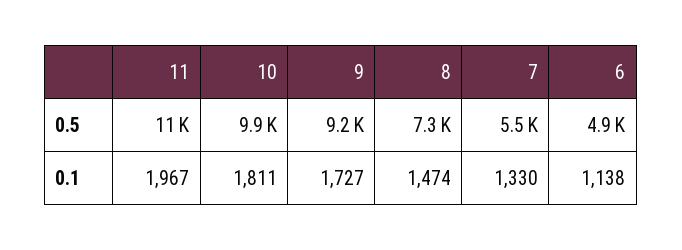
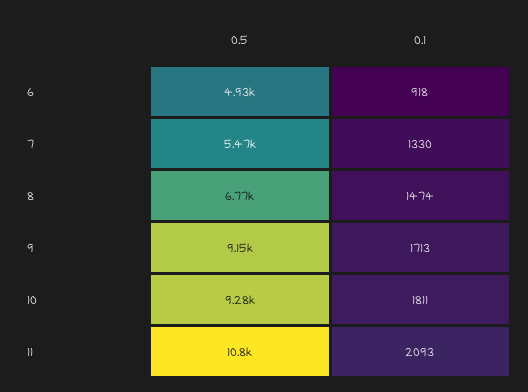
  {
    "11": {
      "0.5": 10800,
-     "0.1": 1967
+     "0.1": 2093
    },
    "10": {
-     "0.5": 9900,
+     "0.5": 9280,
      "0.1": 1811
    },
    "9": {
      "0.5": 9150,
-     "0.1": 1727
+     "0.1": 1713
    },
    "8": {
-     "0.5": 7300,
+     "0.5": 6770,
      "0.1": 1474
    },
    "7": {
      "0.5": 5470,
      "0.1": 1330
    },
    "6": {
      "0.5": 4930,
-     "0.1": 1138
+     "0.1": 918
    }
  }

